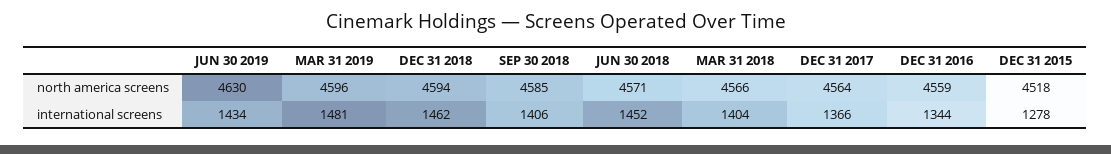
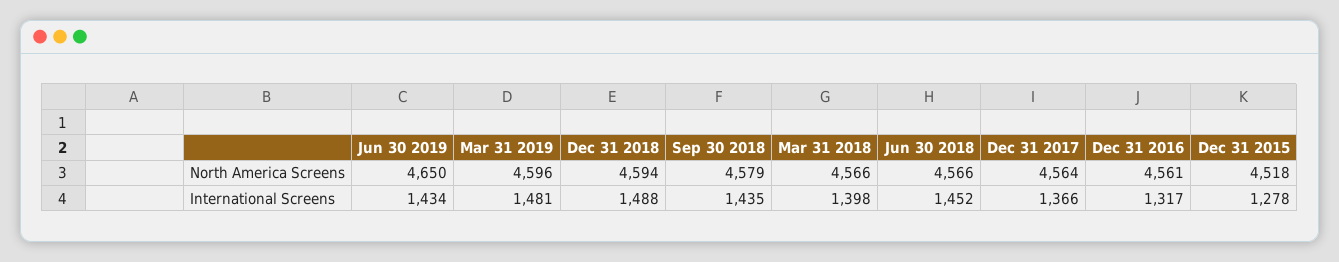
  {
    "JUN 30 2019": {
-     "north america screens": 4630,
+     "north america screens": 4650,
      "international screens": 1434
    },
    "MAR 31 2019": {
      "north america screens": 4596,
      "international screens": 1481
    },
    "DEC 31 2018": {
      "north america screens": 4594,
-     "international screens": 1462
+     "international screens": 1488
    },
    "SEP 30 2018": {
-     "north america screens": 4585,
+     "north america screens": 4579,
-     "international screens": 1406
+     "international screens": 1435
    },
    "JUN 30 2018": {
-     "north america screens": 4571,
+     "north america screens": 4566,
      "international screens": 1452
    },
    "MAR 31 2018": {
      "north america screens": 4566,
-     "international screens": 1404
+     "international screens": 1398
    },
    "DEC 31 2017": {
      "north america screens": 4564,
      "international screens": 1366
    },
    "DEC 31 2016": {
-     "north america screens": 4559,
+     "north america screens": 4561,
-     "international screens": 1344
+     "international screens": 1317
    },
    "DEC 31 2015": {
      "north america screens": 4518,
      "international screens": 1278
    }
  }

